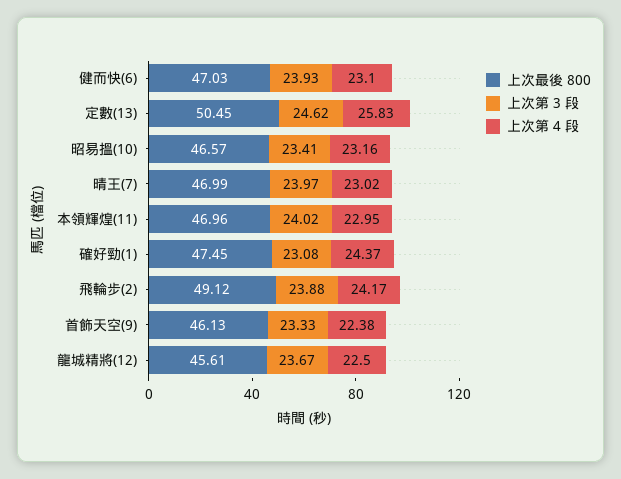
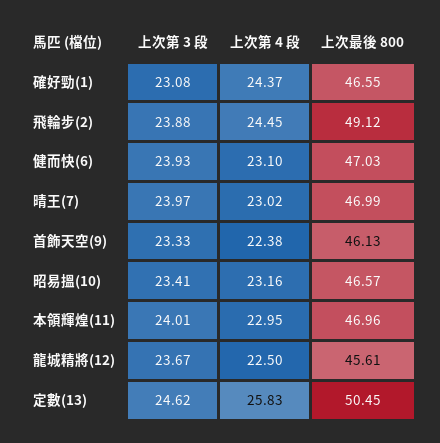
  {
    "上次最後 800": {
      "健而快(6)": 47.03,
      "定數(13)": 50.45,
      "昭易搵(10)": 46.57,
      "晴王(7)": 46.99,
      "本領輝煌(11)": 46.96,
-     "確好勁(1)": 47.45,
+     "確好勁(1)": 46.55,
      "飛輪步(2)": 49.12,
      "首飾天空(9)": 46.13,
      "龍城精將(12)": 45.61
    },
    "上次第 3 段": {
      "健而快(6)": 23.93,
      "定數(13)": 24.62,
      "昭易搵(10)": 23.41,
      "晴王(7)": 23.97,
-     "本領輝煌(11)": 24.02,
+     "本領輝煌(11)": 24.01,
      "確好勁(1)": 23.08,
      "飛輪步(2)": 23.88,
      "首飾天空(9)": 23.33,
      "龍城精將(12)": 23.67
    },
    "上次第 4 段": {
      "健而快(6)": 23.1,
      "定數(13)": 25.83,
      "昭易搵(10)": 23.16,
      "晴王(7)": 23.02,
      "本領輝煌(11)": 22.95,
      "確好勁(1)": 24.37,
-     "飛輪步(2)": 24.17,
+     "飛輪步(2)": 24.45,
      "首飾天空(9)": 22.38,
      "龍城精將(12)": 22.5
    }
  }

